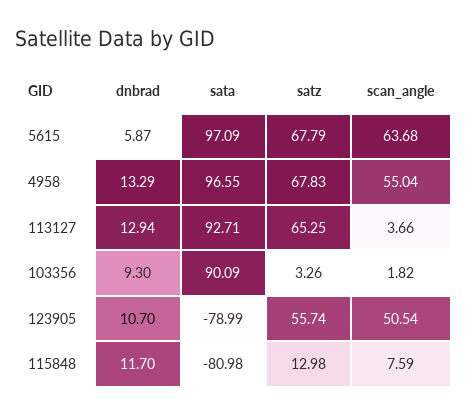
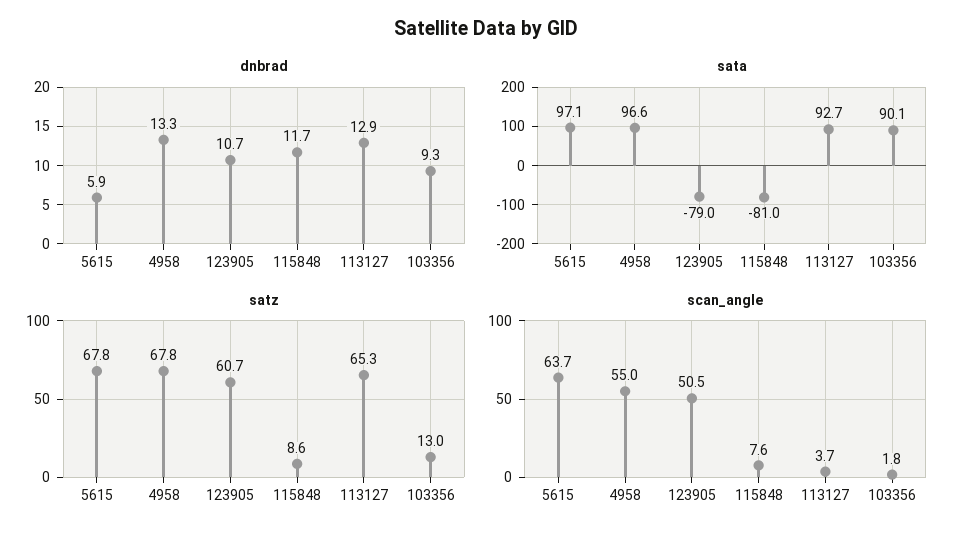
  {
    "dnbrad": {
      "5615": 5.87,
      "4958": 13.29,
      "113127": 12.94,
      "103356": 9.3,
      "123905": 10.7,
      "115848": 11.7
    },
    "sata": {
      "5615": 97.09,
      "4958": 96.55,
      "113127": 92.71,
      "103356": 90.09,
      "123905": -78.99,
      "115848": -80.98
    },
    "satz": {
      "5615": 67.79,
      "4958": 67.83,
      "113127": 65.25,
-     "103356": 3.26,
+     "103356": 13,
-     "123905": 55.74,
+     "123905": 60.7,
-     "115848": 12.98
+     "115848": 8.6
    },
    "scan_angle": {
      "5615": 63.68,
      "4958": 55.04,
      "113127": 3.66,
      "103356": 1.82,
      "123905": 50.54,
      "115848": 7.59
    }
  }

